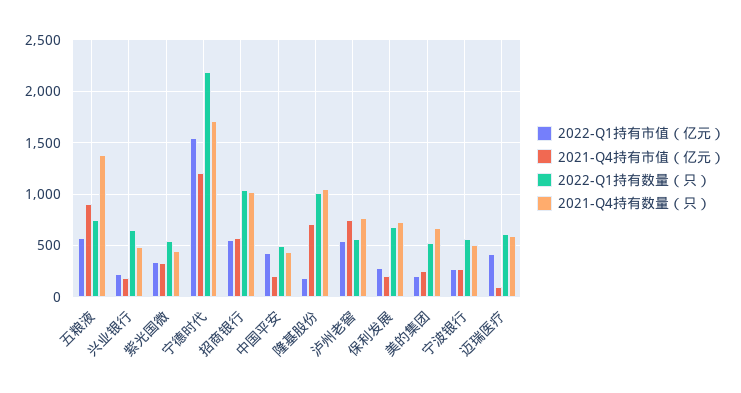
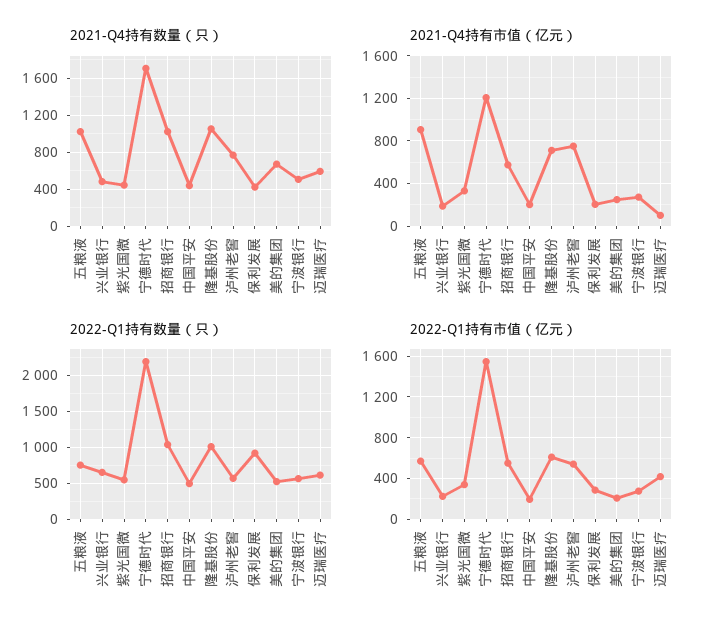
  {
    "2022-Q1持有市值（亿元）": {
      "五粮液": 600,
      "兴业银行": 200,
      "紫光国微": 300,
      "宁德时代": 1500,
      "招商银行": 600,
-     "中国平安": 400,
+     "中国平安": 200,
-     "隆基股份": 200,
+     "隆基股份": 600,
      "泸州老窖": 500,
      "保利发展": 300,
      "美的集团": 200,
      "宁波银行": 300,
      "迈瑞医疗": 400
    },
    "2021-Q4持有市值（亿元）": {
      "五粮液": 900,
      "兴业银行": 200,
      "紫光国微": 300,
      "宁德时代": 1200,
      "招商银行": 600,
      "中国平安": 200,
      "隆基股份": 700,
      "泸州老窖": 800,
      "保利发展": 200,
      "美的集团": 200,
      "宁波银行": 300,
      "迈瑞医疗": 100
    },
    "2022-Q1持有数量（只）": {
      "五粮液": 800,
      "兴业银行": 700,
      "紫光国微": 500,
      "宁德时代": 2200,
      "招商银行": 1000,
      "中国平安": 500,
      "隆基股份": 1000,
      "泸州老窖": 600,
-     "保利发展": 700,
+     "保利发展": 900,
      "美的集团": 500,
      "宁波银行": 600,
      "迈瑞医疗": 600
    },
    "2021-Q4持有数量（只）": {
-     "五粮液": 1400,
+     "五粮液": 1000,
      "兴业银行": 500,
      "紫光国微": 400,
      "宁德时代": 1700,
      "招商银行": 1000,
      "中国平安": 400,
      "隆基股份": 1100,
      "泸州老窖": 800,
-     "保利发展": 700,
+     "保利发展": 400,
      "美的集团": 700,
      "宁波银行": 500,
      "迈瑞医疗": 600
    }
  }

